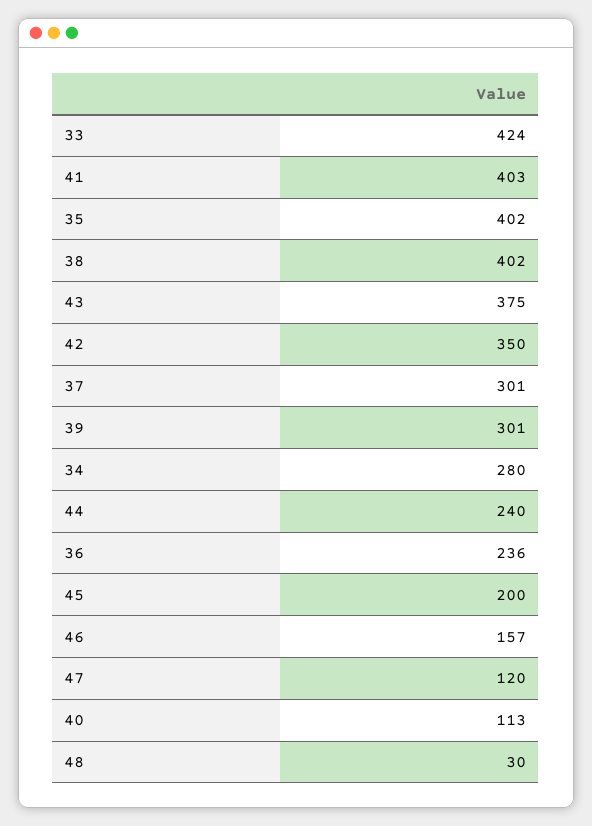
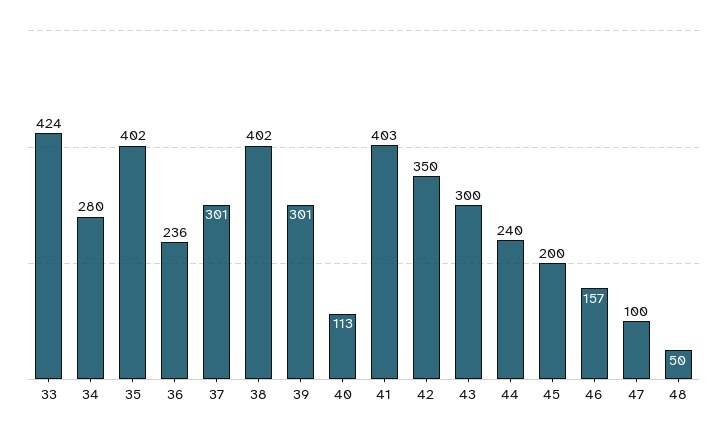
  {
    "33": 424,
    "41": 403,
    "35": 402,
    "38": 402,
-   "43": 375,
+   "43": 300,
    "42": 350,
    "37": 301,
    "39": 301,
    "34": 280,
    "44": 240,
    "36": 236,
    "45": 200,
    "46": 157,
-   "47": 120,
+   "47": 100,
    "40": 113,
-   "48": 30
+   "48": 50
  }

